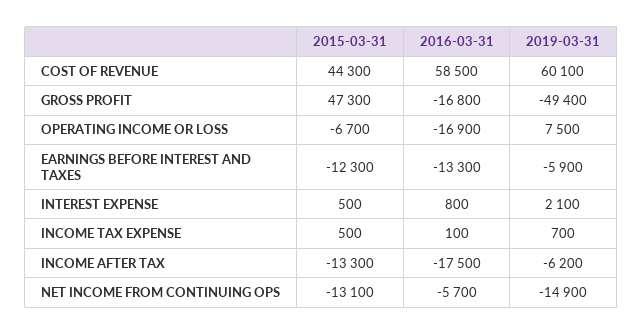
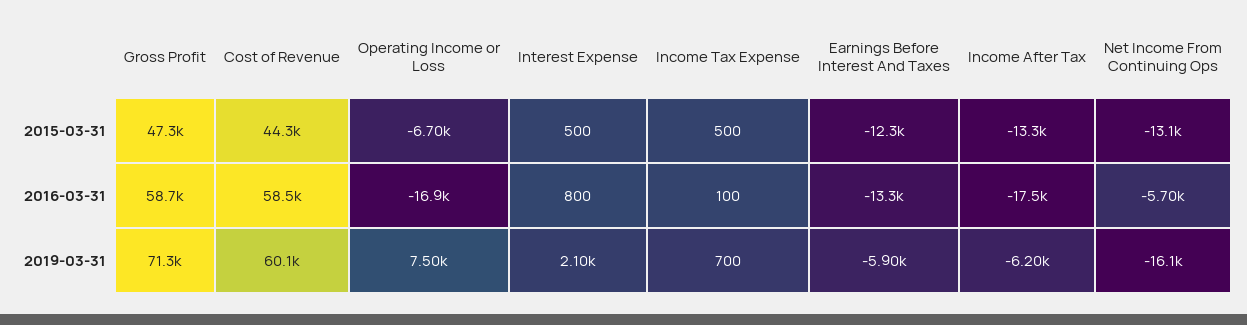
  {
    "2015-03-31": {
      "COST OF REVENUE": 44300,
      "GROSS PROFIT": 47300,
      "OPERATING INCOME OR LOSS": -6700,
      "EARNINGS BEFORE INTEREST AND TAXES": -12300,
      "INTEREST EXPENSE": 500,
      "INCOME TAX EXPENSE": 500,
      "INCOME AFTER TAX": -13300,
      "NET INCOME FROM CONTINUING OPS": -13100
    },
    "2016-03-31": {
      "COST OF REVENUE": 58500,
-     "GROSS PROFIT": -16800,
+     "GROSS PROFIT": 58700,
      "OPERATING INCOME OR LOSS": -16900,
      "EARNINGS BEFORE INTEREST AND TAXES": -13300,
      "INTEREST EXPENSE": 800,
      "INCOME TAX EXPENSE": 100,
      "INCOME AFTER TAX": -17500,
      "NET INCOME FROM CONTINUING OPS": -5700
    },
    "2019-03-31": {
      "COST OF REVENUE": 60100,
-     "GROSS PROFIT": -49400,
+     "GROSS PROFIT": 71300,
      "OPERATING INCOME OR LOSS": 7500,
      "EARNINGS BEFORE INTEREST AND TAXES": -5900,
      "INTEREST EXPENSE": 2100,
      "INCOME TAX EXPENSE": 700,
      "INCOME AFTER TAX": -6200,
-     "NET INCOME FROM CONTINUING OPS": -14900
+     "NET INCOME FROM CONTINUING OPS": -16100
    }
  }

